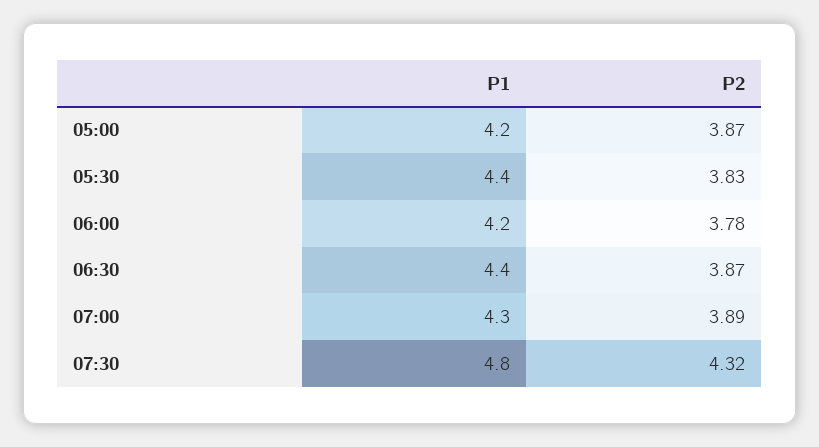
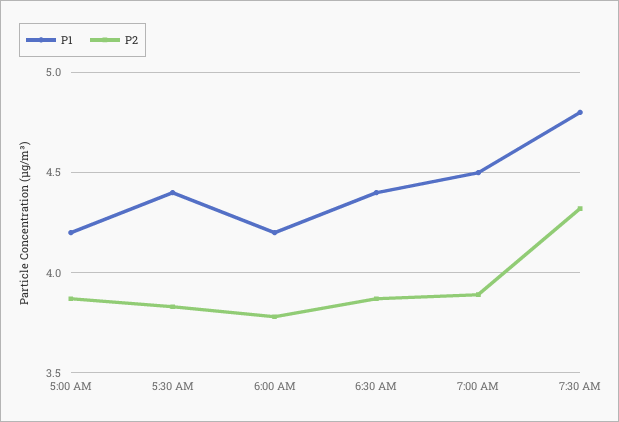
  {
    "P1": {
      "05:00": 4.2,
      "05:30": 4.4,
      "06:00": 4.2,
      "06:30": 4.4,
-     "07:00": 4.3,
+     "07:00": 4.5,
      "07:30": 4.8
    },
    "P2": {
      "05:00": 3.87,
      "05:30": 3.83,
      "06:00": 3.78,
      "06:30": 3.87,
      "07:00": 3.89,
      "07:30": 4.32
    }
  }

